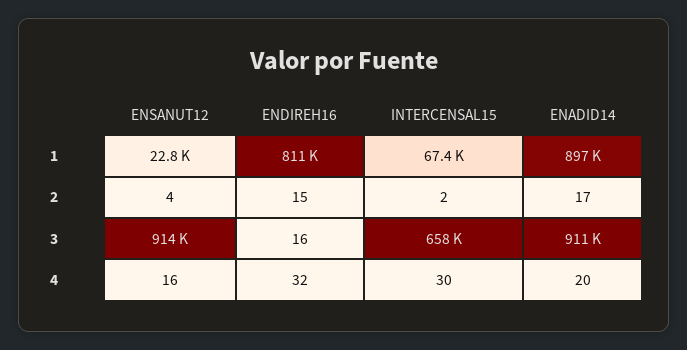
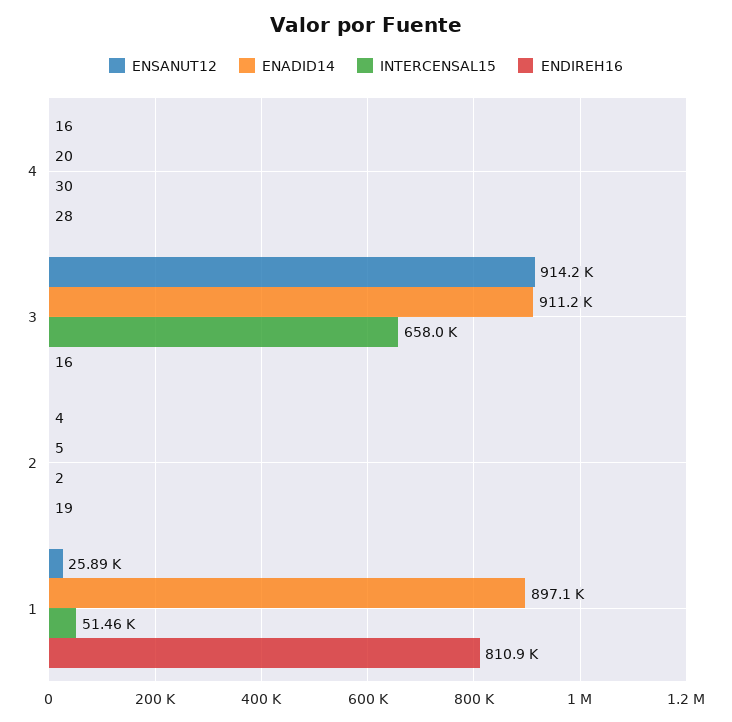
  {
    "ENSANUT12": {
-     "1": 22800,
+     "1": 25890,
      "2": 4,
      "3": 914200,
      "4": 16
    },
    "ENDIREH16": {
      "1": 810900,
-     "2": 15,
+     "2": 19,
      "3": 16,
-     "4": 32
+     "4": 28
    },
    "INTERCENSAL15": {
-     "1": 67400,
+     "1": 51460,
      "2": 2,
      "3": 658000,
      "4": 30
    },
    "ENADID14": {
      "1": 897100,
-     "2": 17,
+     "2": 5,
      "3": 911200,
      "4": 20
    }
  }

